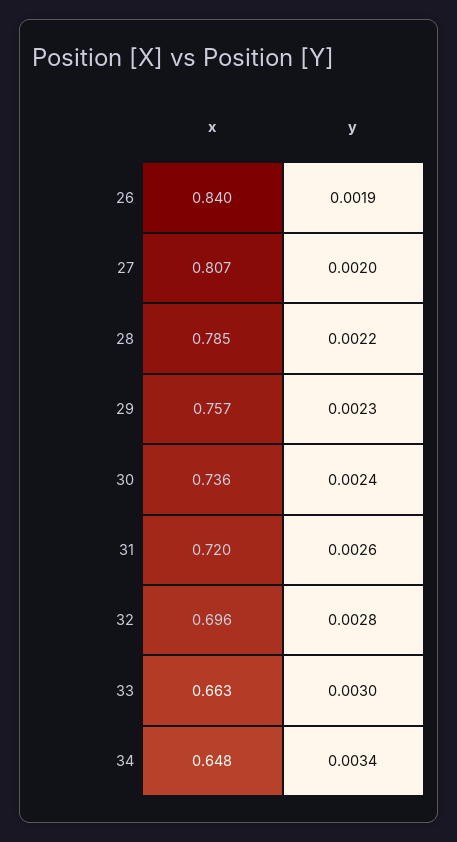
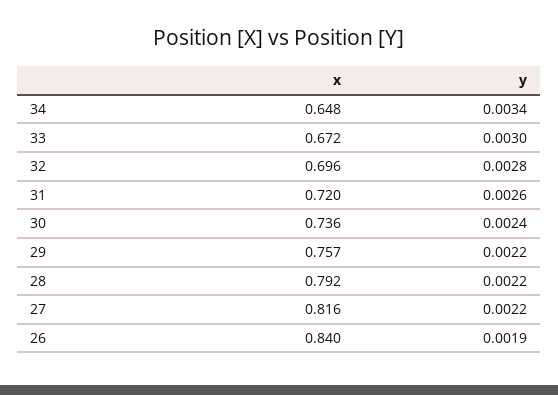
  {
    "x": {
      "26": 0.84,
-     "27": 0.807,
+     "27": 0.816,
-     "28": 0.785,
+     "28": 0.792,
      "29": 0.757,
      "30": 0.736,
      "31": 0.72,
      "32": 0.696,
-     "33": 0.663,
+     "33": 0.672,
      "34": 0.648
    },
    "y": {
      "26": 0.0019,
-     "27": 0.002,
+     "27": 0.0022,
      "28": 0.0022,
-     "29": 0.0023,
+     "29": 0.0022,
      "30": 0.0024,
      "31": 0.0026,
      "32": 0.0028,
      "33": 0.003,
      "34": 0.0034
    }
  }

